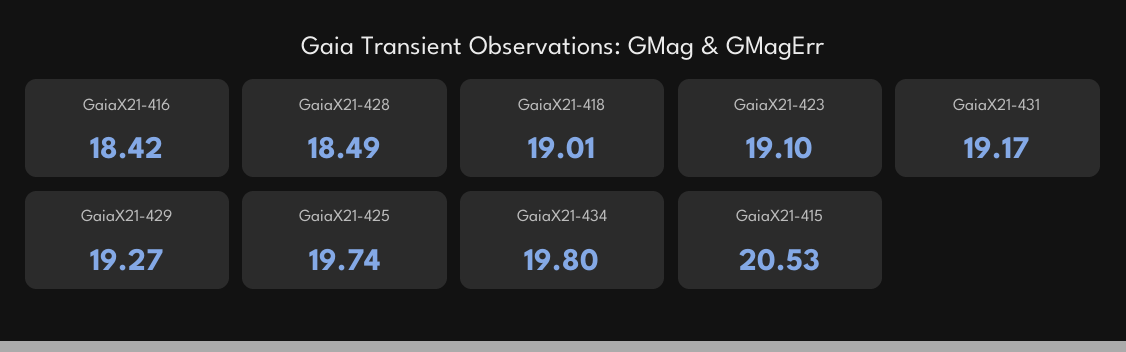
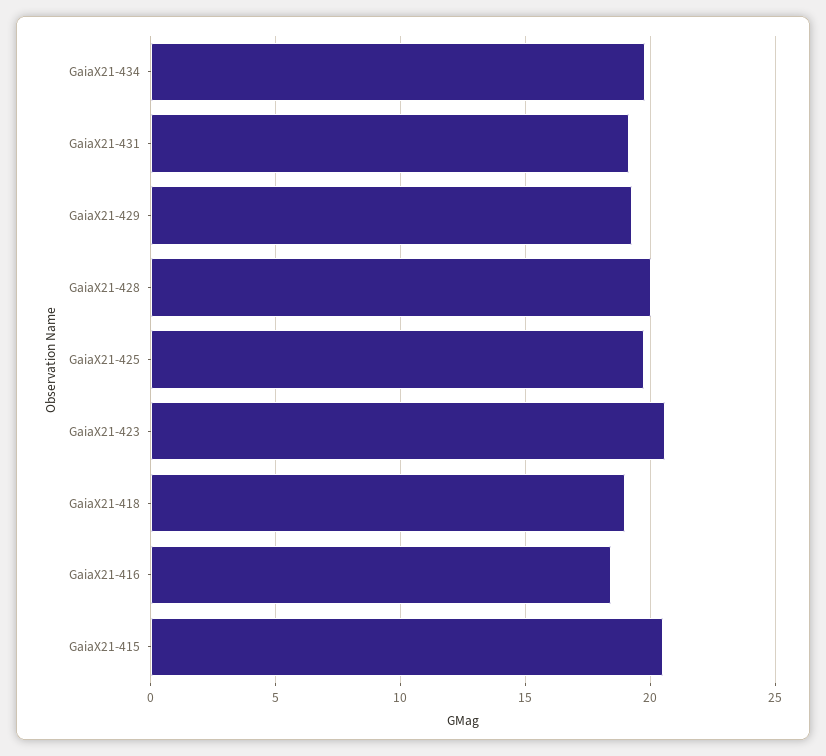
  {
    "GaiaX21-416": 18.42,
-   "GaiaX21-428": 18.49,
+   "GaiaX21-428": 20,
    "GaiaX21-418": 19.01,
-   "GaiaX21-423": 19.1,
+   "GaiaX21-423": 20.5,
    "GaiaX21-431": 19.17,
    "GaiaX21-429": 19.27,
    "GaiaX21-425": 19.74,
    "GaiaX21-434": 19.8,
    "GaiaX21-415": 20.53
  }

